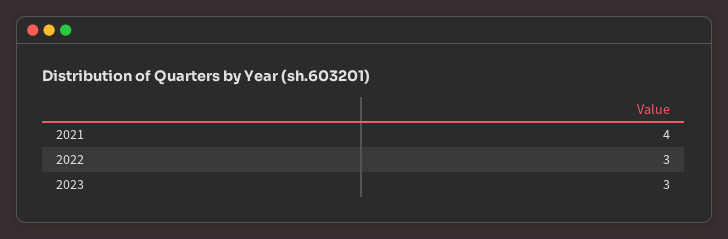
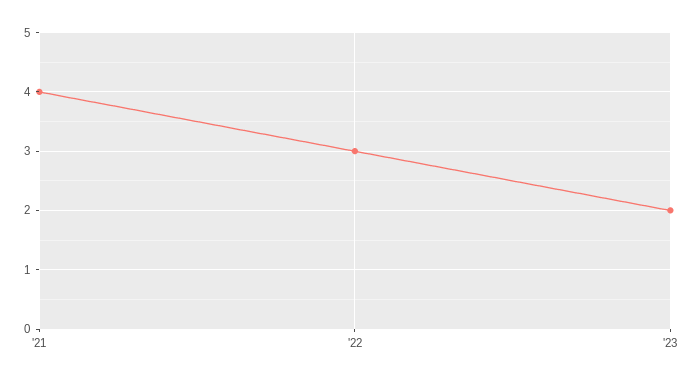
  {
    "2021": 4,
    "2022": 3,
-   "2023": 3
+   "2023": 2
  }

